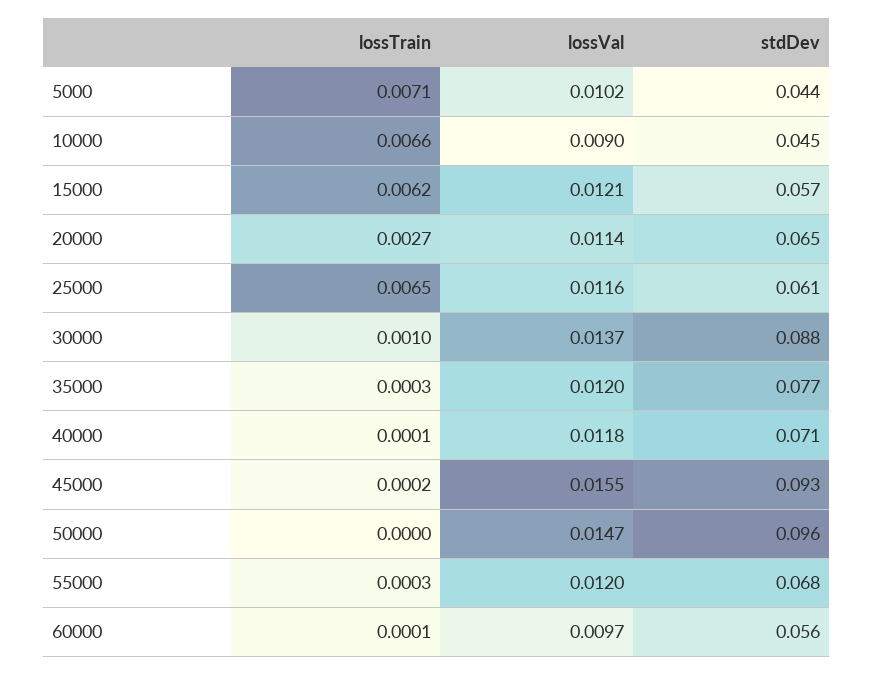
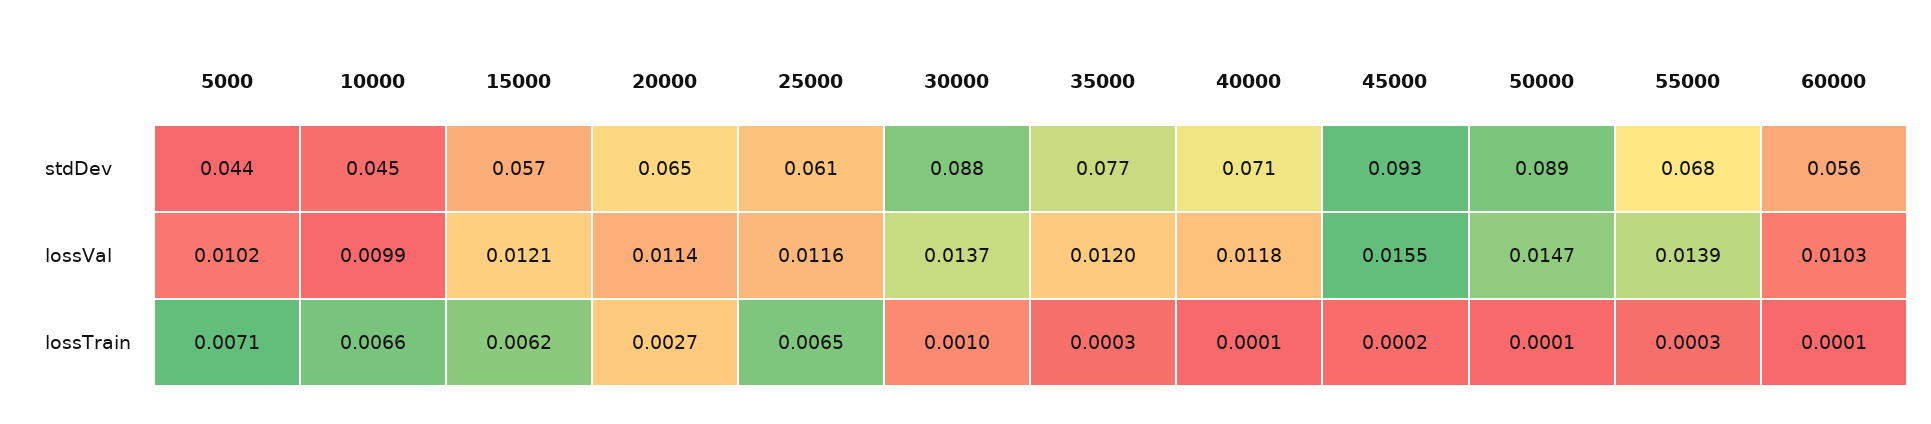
  {
    "lossTrain": {
      "5000": 0.0071,
      "10000": 0.0066,
      "15000": 0.0062,
      "20000": 0.0027,
      "25000": 0.0065,
      "30000": 0.001,
      "35000": 0.0003,
      "40000": 0.0001,
      "45000": 0.0002,
-     "50000": 0,
+     "50000": 0.0001,
      "55000": 0.0003,
      "60000": 0.0001
    },
    "lossVal": {
      "5000": 0.0102,
-     "10000": 0.009,
+     "10000": 0.0099,
      "15000": 0.0121,
      "20000": 0.0114,
      "25000": 0.0116,
      "30000": 0.0137,
      "35000": 0.012,
      "40000": 0.0118,
      "45000": 0.0155,
      "50000": 0.0147,
-     "55000": 0.012,
+     "55000": 0.0139,
-     "60000": 0.0097
+     "60000": 0.0103
    },
    "stdDev": {
      "5000": 0.044,
      "10000": 0.045,
      "15000": 0.057,
      "20000": 0.065,
      "25000": 0.061,
      "30000": 0.088,
      "35000": 0.077,
      "40000": 0.071,
      "45000": 0.093,
-     "50000": 0.096,
+     "50000": 0.089,
      "55000": 0.068,
      "60000": 0.056
    }
  }

